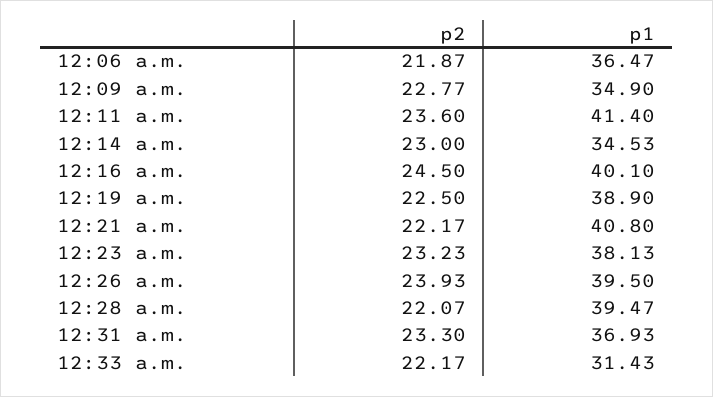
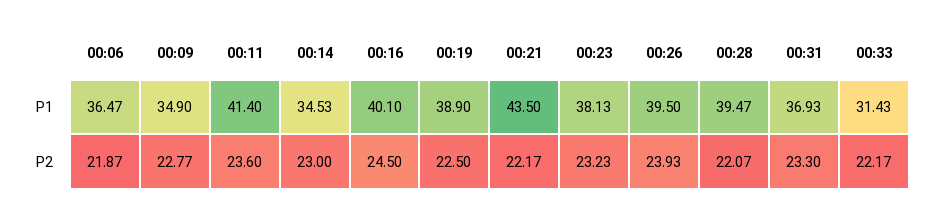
  {
    "p2": {
      "12:06 a.m.": 21.87,
      "12:09 a.m.": 22.77,
      "12:11 a.m.": 23.6,
      "12:14 a.m.": 23,
      "12:16 a.m.": 24.5,
      "12:19 a.m.": 22.5,
      "12:21 a.m.": 22.17,
      "12:23 a.m.": 23.23,
      "12:26 a.m.": 23.93,
      "12:28 a.m.": 22.07,
      "12:31 a.m.": 23.3,
      "12:33 a.m.": 22.17
    },
    "p1": {
      "12:06 a.m.": 36.47,
      "12:09 a.m.": 34.9,
      "12:11 a.m.": 41.4,
      "12:14 a.m.": 34.53,
      "12:16 a.m.": 40.1,
      "12:19 a.m.": 38.9,
-     "12:21 a.m.": 40.8,
+     "12:21 a.m.": 43.5,
      "12:23 a.m.": 38.13,
      "12:26 a.m.": 39.5,
      "12:28 a.m.": 39.47,
      "12:31 a.m.": 36.93,
      "12:33 a.m.": 31.43
    }
  }

